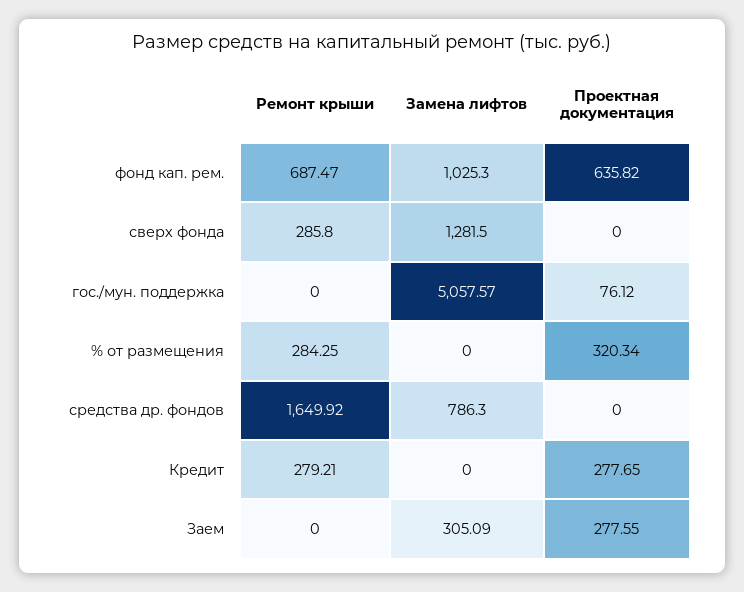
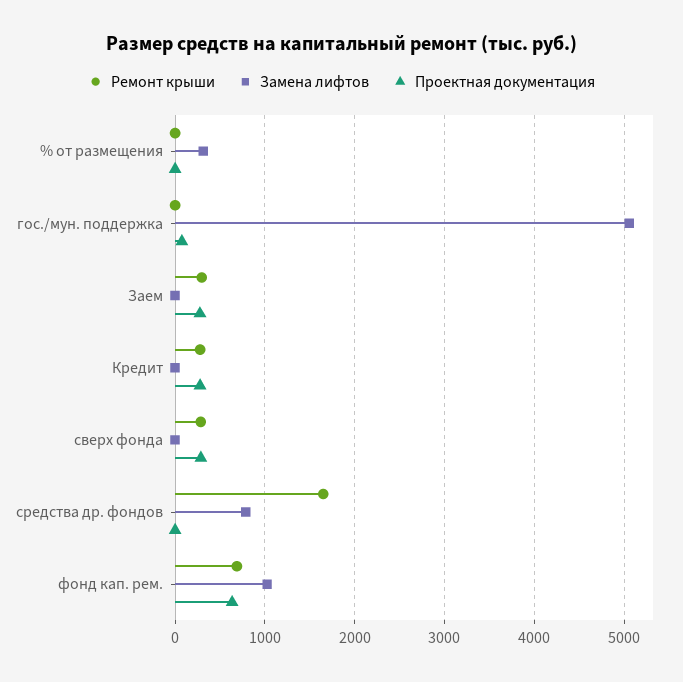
  {
    "Ремонт крыши": {
      "фонд кап. рем.": 687.47,
      "сверх фонда": 285.8,
      "гос./мун. поддержка": 0,
-     "% от размещения": 284.25,
+     "% от размещения": 0,
      "средства др. фондов": 1649.92,
      "Кредит": 279.21,
-     "Заем": 0
+     "Заем": 300
    },
    "Замена лифтов": {
      "фонд кап. рем.": 1025.3,
-     "сверх фонда": 1281.5,
+     "сверх фонда": 0,
      "гос./мун. поддержка": 5057.57,
-     "% от размещения": 0,
+     "% от размещения": 300,
      "средства др. фондов": 786.3,
      "Кредит": 0,
-     "Заем": 305.09
+     "Заем": 0
    },
    "Проектная документация": {
      "фонд кап. рем.": 635.82,
-     "сверх фонда": 0,
+     "сверх фонда": 300,
      "гос./мун. поддержка": 76.12,
-     "% от размещения": 320.34,
+     "% от размещения": 0,
      "средства др. фондов": 0,
      "Кредит": 277.65,
      "Заем": 277.55
    }
  }

